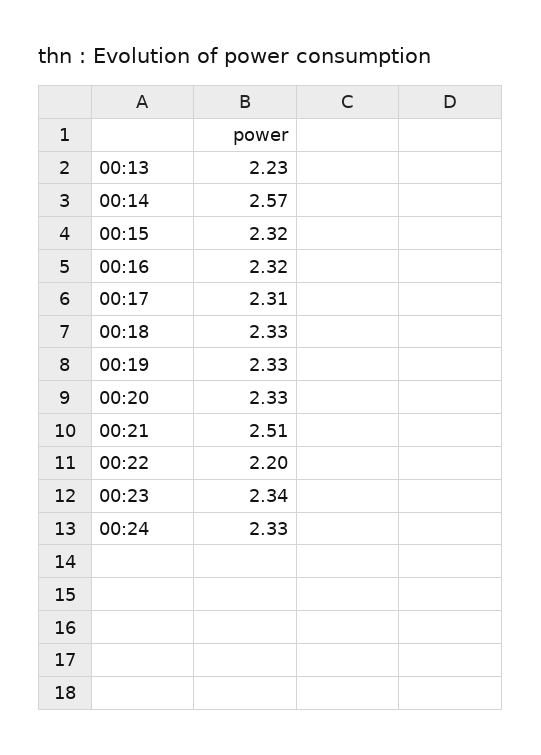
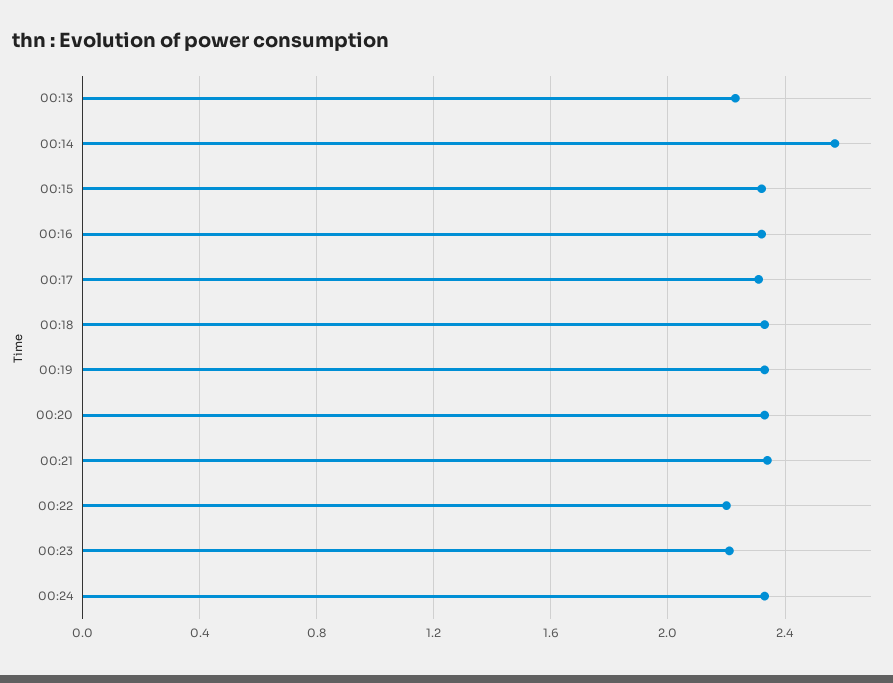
  {
    "00:13": 2.23,
    "00:14": 2.57,
    "00:15": 2.32,
    "00:16": 2.32,
    "00:17": 2.31,
    "00:18": 2.33,
    "00:19": 2.33,
    "00:20": 2.33,
-   "00:21": 2.51,
+   "00:21": 2.35,
    "00:22": 2.2,
-   "00:23": 2.34,
+   "00:23": 2.2,
    "00:24": 2.33
  }

